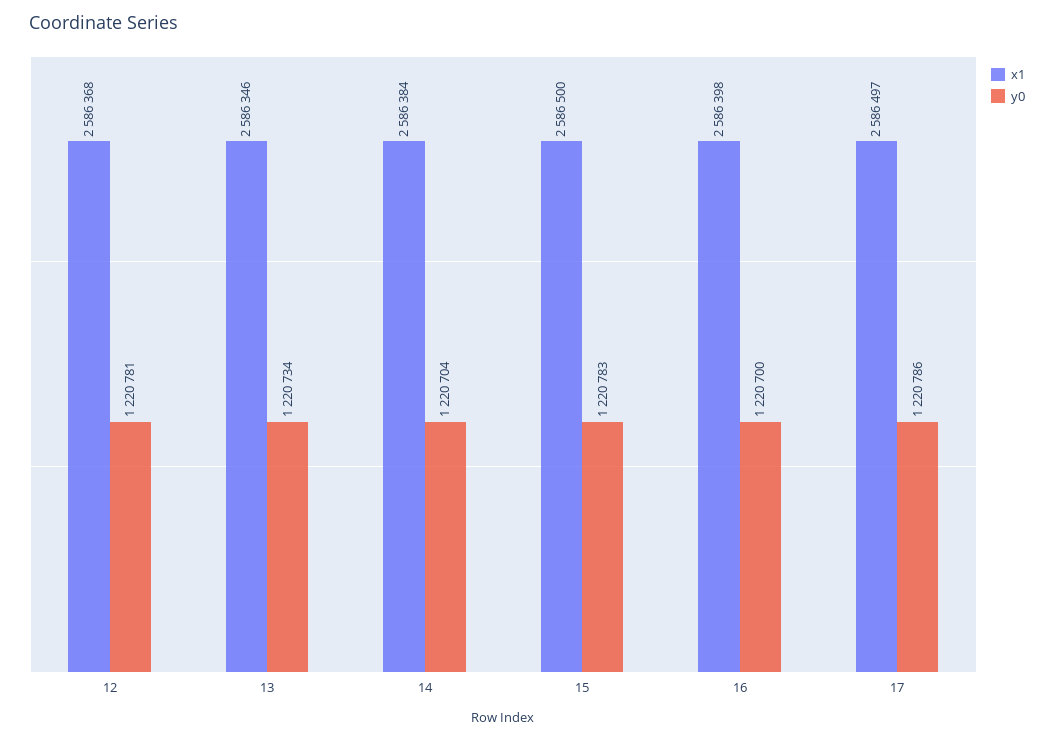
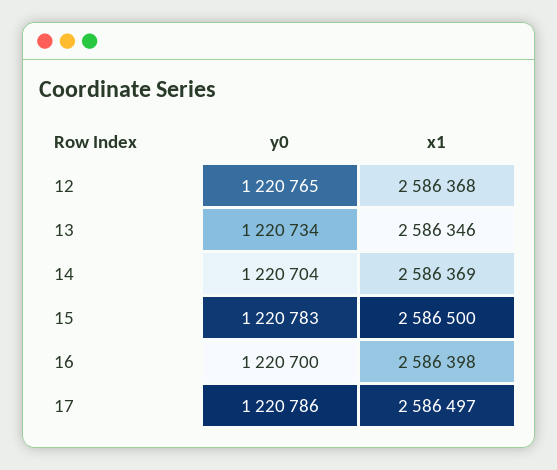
  {
    "x1": {
      "12": 2586368,
      "13": 2586346,
-     "14": 2586384,
+     "14": 2586369,
      "15": 2586500,
      "16": 2586398,
      "17": 2586497
    },
    "y0": {
-     "12": 1220781,
+     "12": 1220765,
      "13": 1220734,
      "14": 1220704,
      "15": 1220783,
      "16": 1220700,
      "17": 1220786
    }
  }

